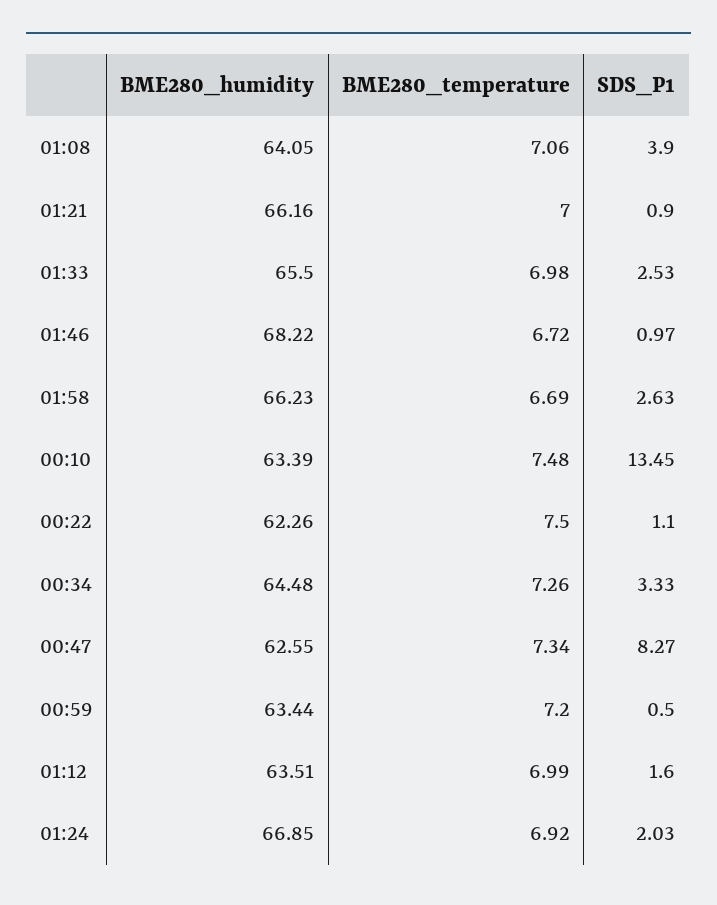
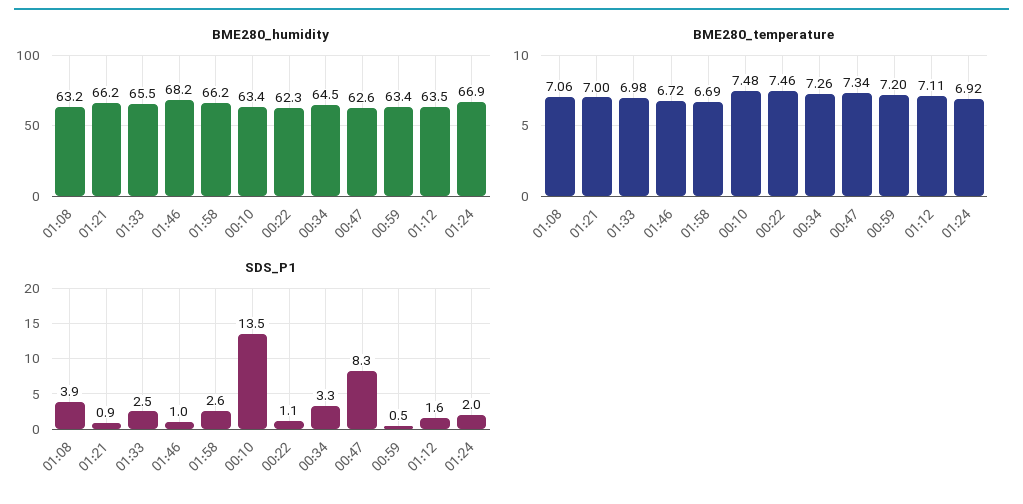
  {
    "BME280_humidity": {
-     "01:08": 64.05,
+     "01:08": 63.2,
      "01:21": 66.16,
      "01:33": 65.5,
      "01:46": 68.22,
      "01:58": 66.23,
      "00:10": 63.39,
      "00:22": 62.26,
      "00:34": 64.48,
      "00:47": 62.55,
      "00:59": 63.44,
      "01:12": 63.51,
      "01:24": 66.85
    },
    "BME280_temperature": {
      "01:08": 7.06,
      "01:21": 7,
      "01:33": 6.98,
      "01:46": 6.72,
      "01:58": 6.69,
      "00:10": 7.48,
-     "00:22": 7.5,
+     "00:22": 7.46,
      "00:34": 7.26,
      "00:47": 7.34,
      "00:59": 7.2,
-     "01:12": 6.99,
+     "01:12": 7.11,
      "01:24": 6.92
    },
    "SDS_P1": {
      "01:08": 3.9,
      "01:21": 0.9,
      "01:33": 2.53,
      "01:46": 0.97,
      "01:58": 2.63,
      "00:10": 13.45,
      "00:22": 1.1,
      "00:34": 3.33,
      "00:47": 8.27,
      "00:59": 0.5,
      "01:12": 1.6,
      "01:24": 2.03
    }
  }

